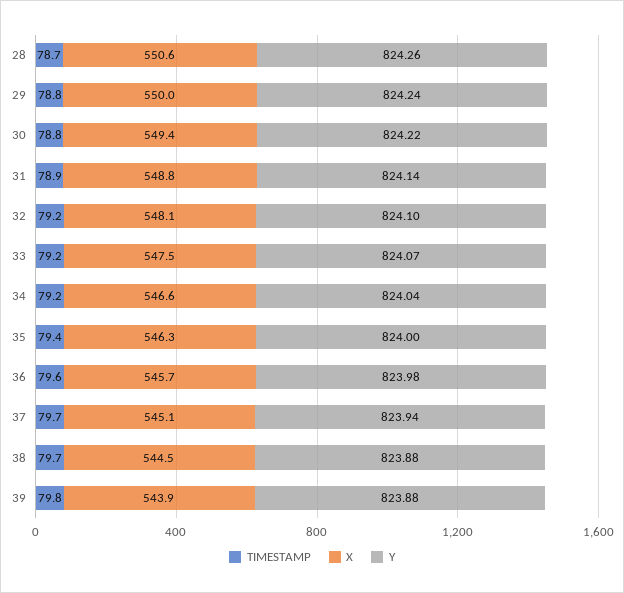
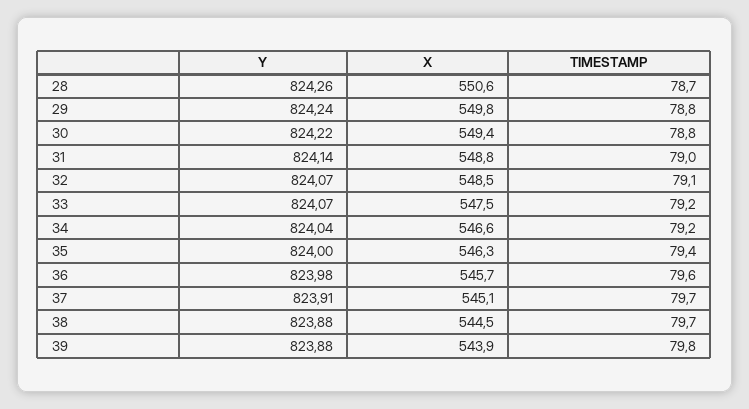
  {
    "TIMESTAMP": {
      "28": 78.7,
      "29": 78.8,
      "30": 78.8,
-     "31": 78.9,
+     "31": 79,
-     "32": 79.2,
+     "32": 79.1,
      "33": 79.2,
      "34": 79.2,
      "35": 79.4,
      "36": 79.6,
      "37": 79.7,
      "38": 79.7,
      "39": 79.8
    },
    "X": {
      "28": 550.6,
-     "29": 550,
+     "29": 549.8,
      "30": 549.4,
      "31": 548.8,
-     "32": 548.1,
+     "32": 548.5,
      "33": 547.5,
      "34": 546.6,
      "35": 546.3,
      "36": 545.7,
      "37": 545.1,
      "38": 544.5,
      "39": 543.9
    },
    "Y": {
      "28": 824.26,
      "29": 824.24,
      "30": 824.22,
      "31": 824.14,
-     "32": 824.1,
+     "32": 824.07,
      "33": 824.07,
      "34": 824.04,
      "35": 824,
      "36": 823.98,
-     "37": 823.94,
+     "37": 823.91,
      "38": 823.88,
      "39": 823.88
    }
  }

